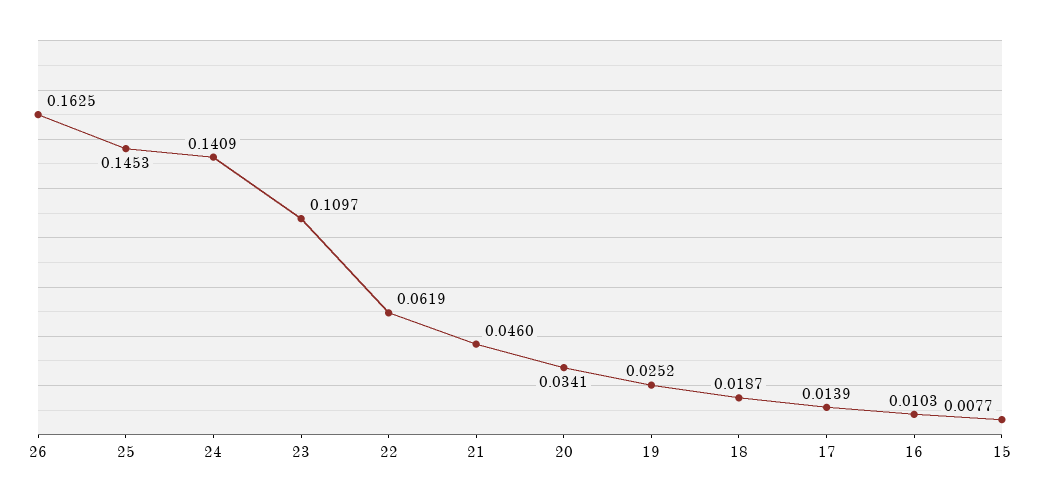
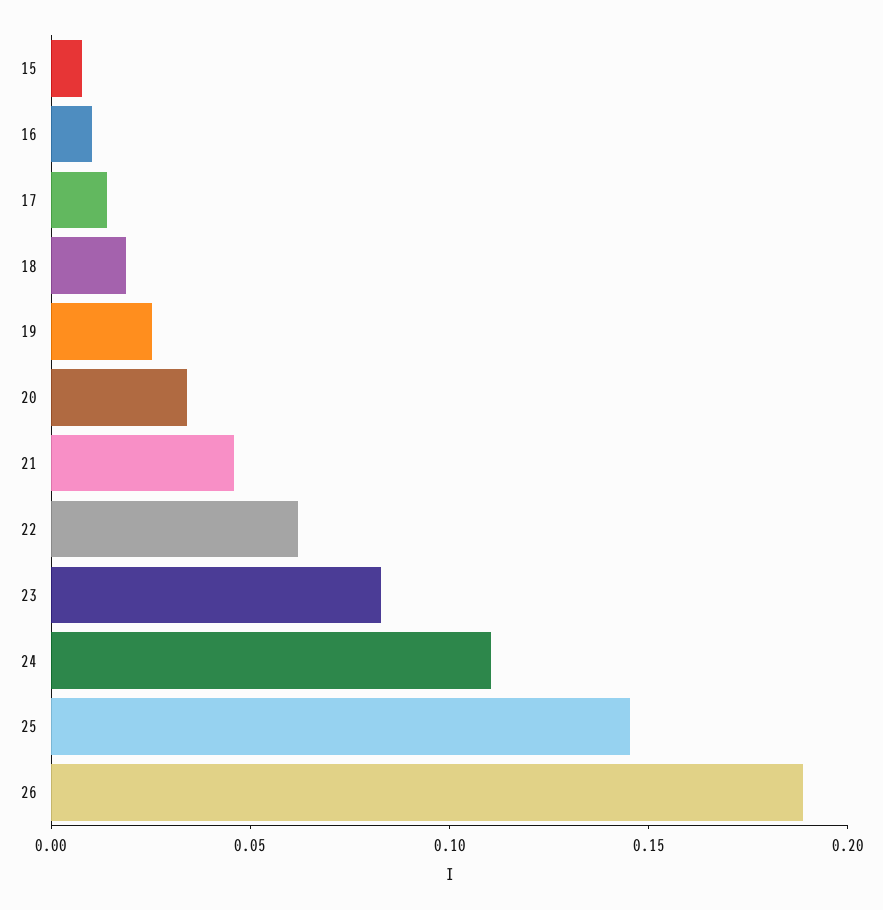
  {
-   "26": 0.1625,
+   "26": 0.19,
    "25": 0.1453,
-   "24": 0.1409,
+   "24": 0.11,
-   "23": 0.1097,
+   "23": 0.08,
    "22": 0.0619,
    "21": 0.046,
    "20": 0.0341,
    "19": 0.0252,
    "18": 0.0187,
    "17": 0.0139,
    "16": 0.0103,
    "15": 0.0077
  }

